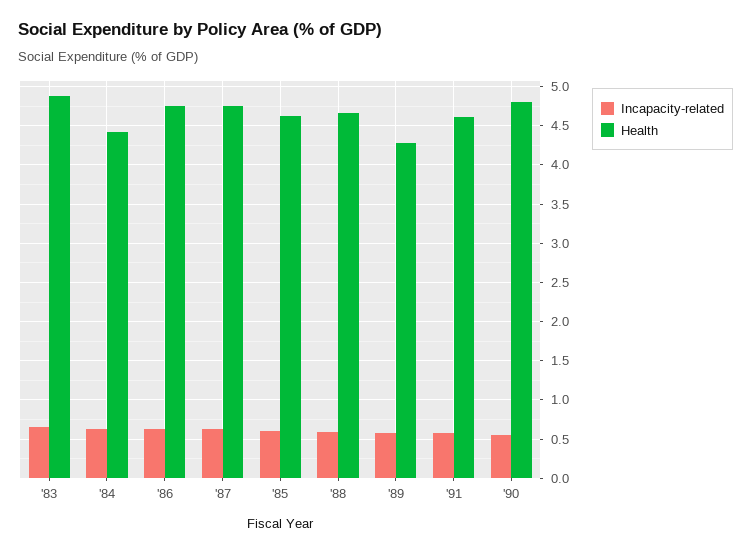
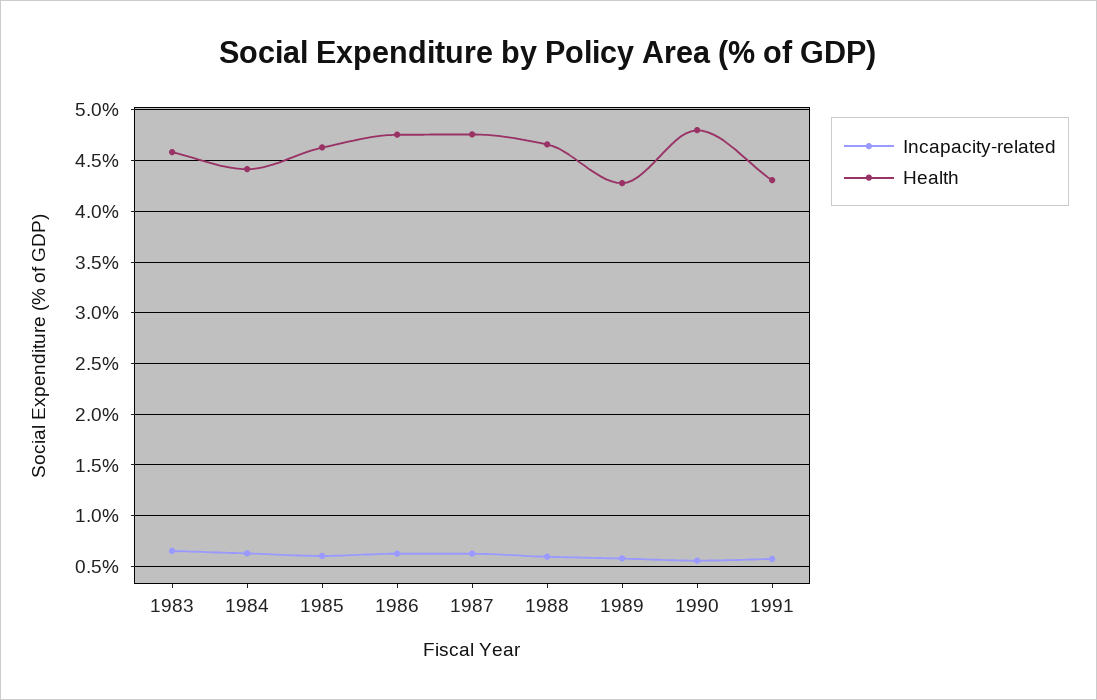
  {
    "Incapacity-related": {
      "'83": 0.7,
      "'84": 0.6,
      "'86": 0.6,
      "'87": 0.6,
      "'85": 0.6,
      "'88": 0.6,
      "'89": 0.6,
      "'91": 0.6,
      "'90": 0.6
    },
    "Health": {
-     "'83": 4.9,
+     "'83": 4.6,
      "'84": 4.4,
      "'86": 4.8,
      "'87": 4.8,
      "'85": 4.6,
      "'88": 4.7,
      "'89": 4.3,
-     "'91": 4.6,
+     "'91": 4.3,
      "'90": 4.8
    }
  }

